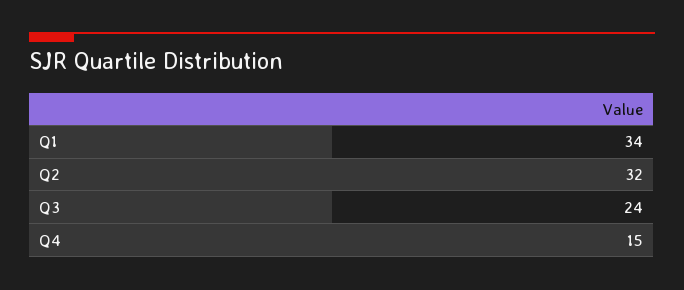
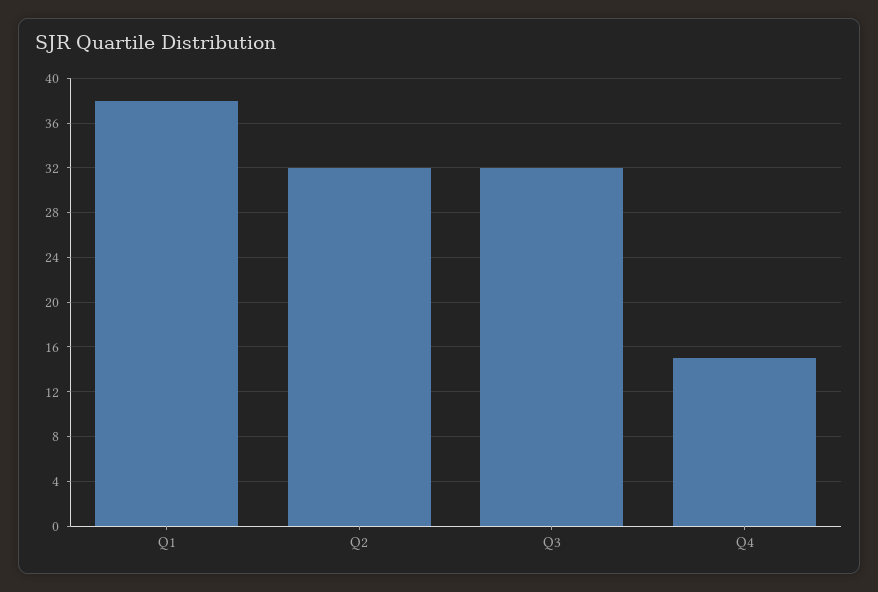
  {
-   "Q1": 34,
+   "Q1": 38,
    "Q2": 32,
-   "Q3": 24,
+   "Q3": 32,
    "Q4": 15
  }

